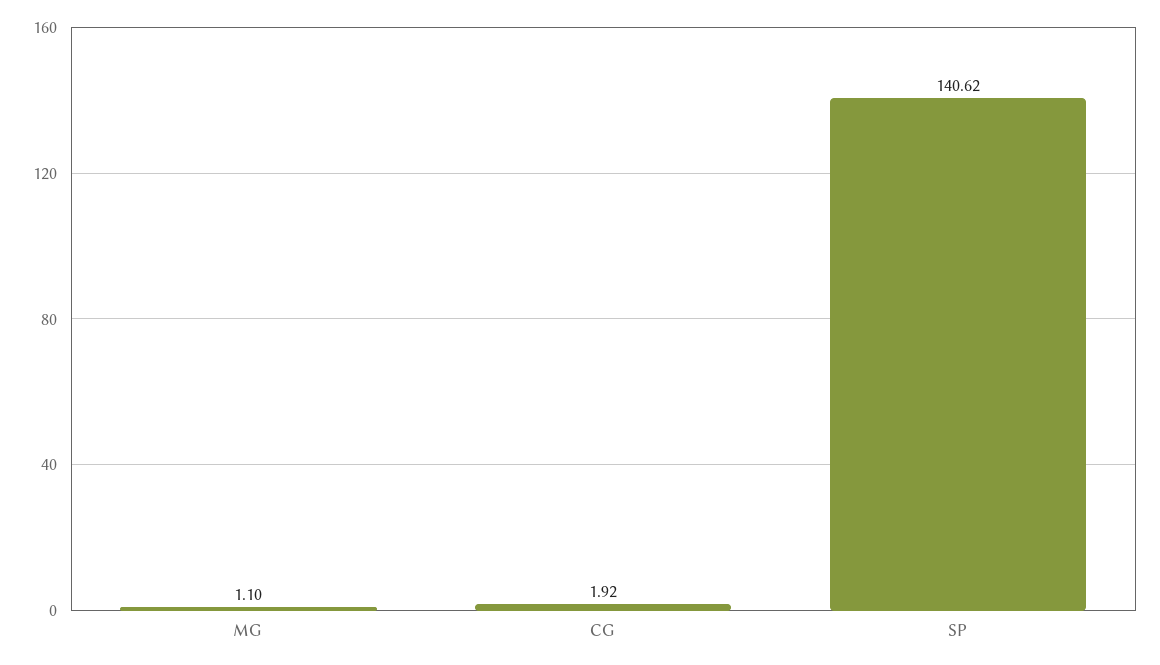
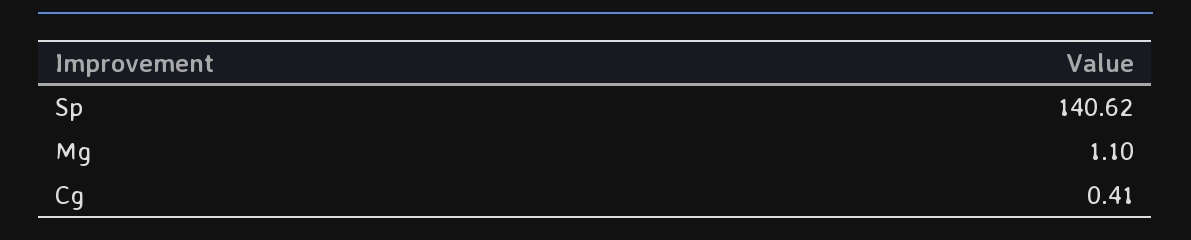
  {
    "MG": 1.1,
-   "CG": 1.92,
+   "CG": 0.41,
    "SP": 140.62
  }

